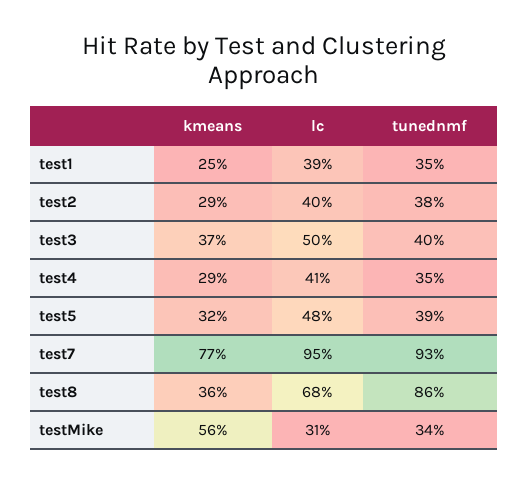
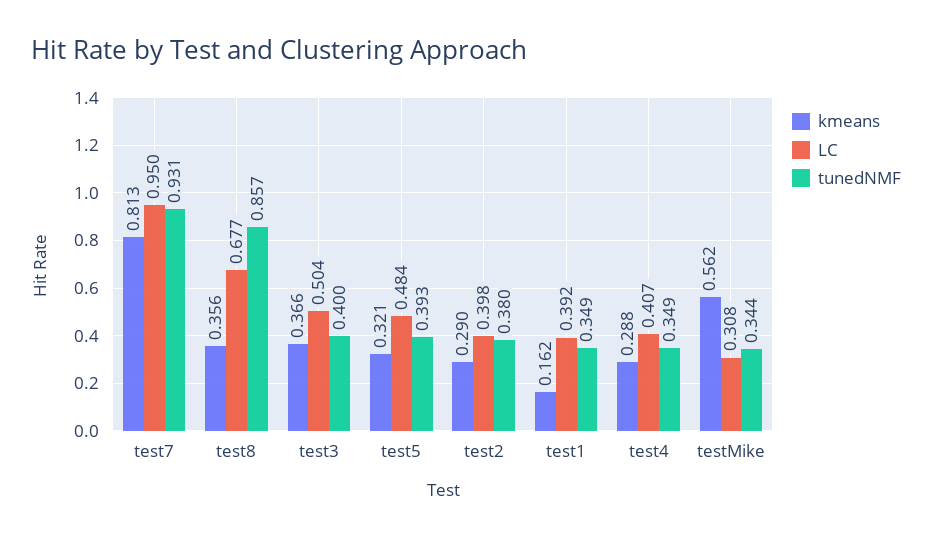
  {
    "kmeans": {
-     "test1": 0.25,
+     "test1": 0.162,
      "test2": 0.29,
      "test3": 0.366,
      "test4": 0.288,
      "test5": 0.321,
-     "test7": 0.77,
+     "test7": 0.813,
      "test8": 0.356,
      "testMike": 0.562
    },
    "lc": {
      "test1": 0.392,
      "test2": 0.398,
      "test3": 0.504,
      "test4": 0.407,
      "test5": 0.484,
      "test7": 0.95,
      "test8": 0.677,
      "testMike": 0.308
    },
    "tunednmf": {
      "test1": 0.349,
      "test2": 0.38,
      "test3": 0.4,
      "test4": 0.349,
      "test5": 0.393,
      "test7": 0.931,
      "test8": 0.857,
      "testMike": 0.344
    }
  }

